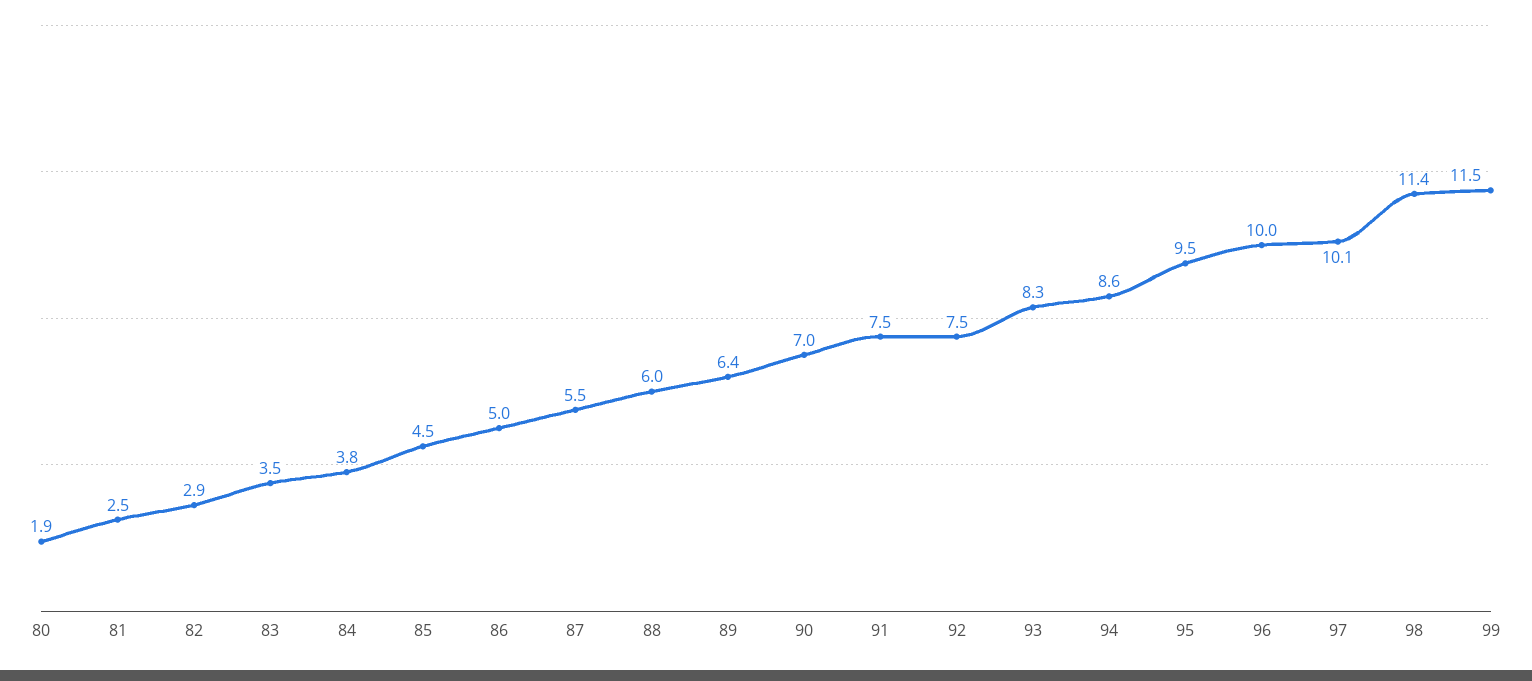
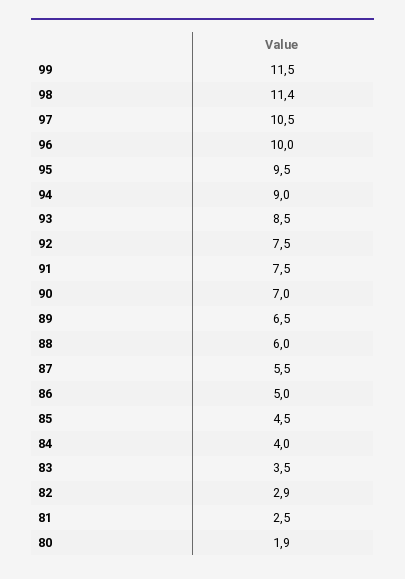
  {
    "80": 1.9,
    "81": 2.5,
    "82": 2.9,
    "83": 3.5,
-   "84": 3.8,
+   "84": 4,
    "85": 4.5,
    "86": 5,
    "87": 5.5,
    "88": 6,
-   "89": 6.4,
+   "89": 6.5,
    "90": 7,
    "91": 7.5,
    "92": 7.5,
-   "93": 8.3,
+   "93": 8.5,
-   "94": 8.6,
+   "94": 9,
    "95": 9.5,
    "96": 10,
-   "97": 10.1,
+   "97": 10.5,
    "98": 11.4,
    "99": 11.5
  }

